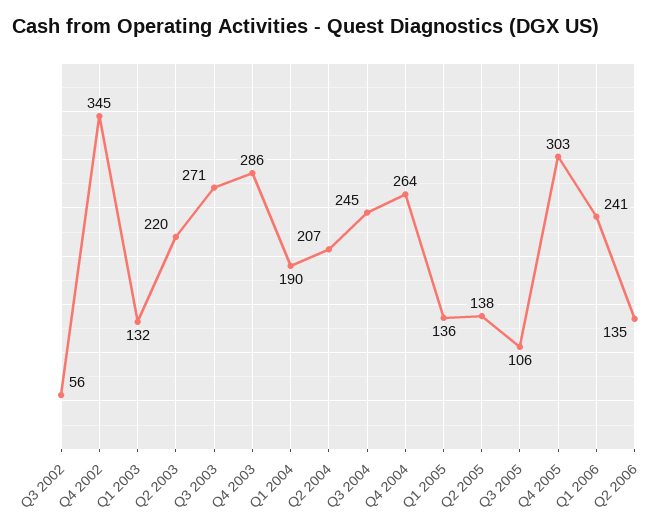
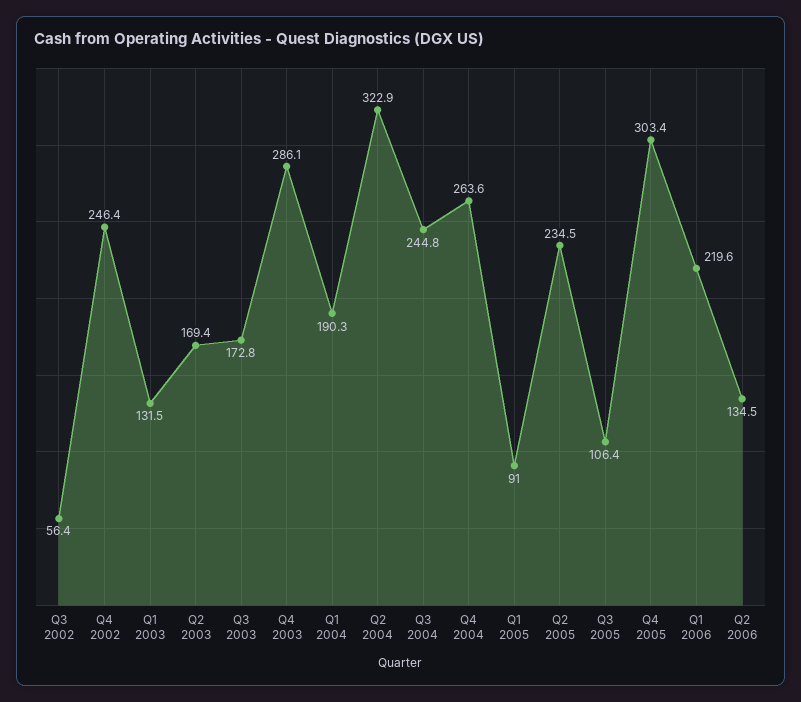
  {
    "Q3 2002": 56.4,
-   "Q4 2002": 345,
+   "Q4 2002": 246.4,
    "Q1 2003": 131.5,
-   "Q2 2003": 220,
+   "Q2 2003": 169.4,
-   "Q3 2003": 271,
+   "Q3 2003": 172.8,
    "Q4 2003": 286.1,
    "Q1 2004": 190.3,
-   "Q2 2004": 207,
+   "Q2 2004": 322.9,
    "Q3 2004": 244.8,
    "Q4 2004": 263.6,
-   "Q1 2005": 136,
+   "Q1 2005": 91,
-   "Q2 2005": 138,
+   "Q2 2005": 234.5,
    "Q3 2005": 106.4,
    "Q4 2005": 303.4,
-   "Q1 2006": 241,
+   "Q1 2006": 219.6,
    "Q2 2006": 134.5
  }

